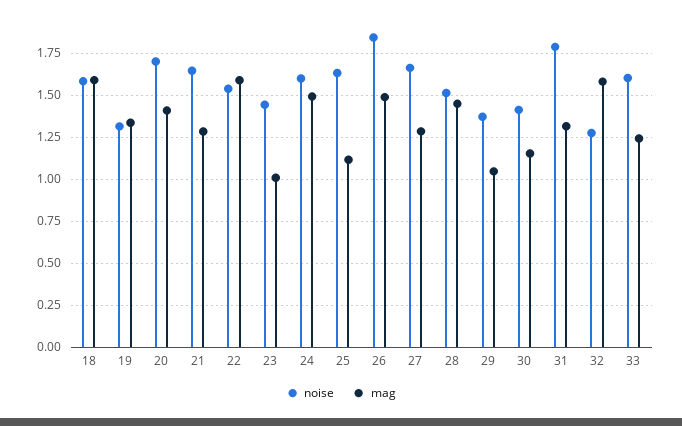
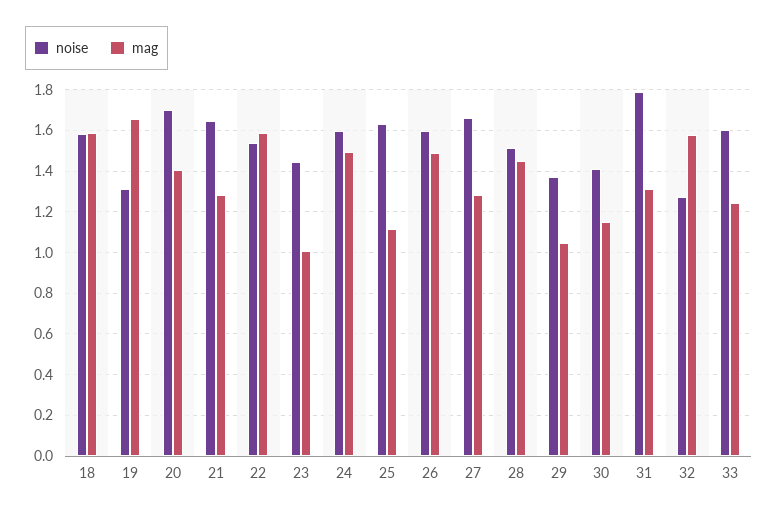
  {
    "noise": {
      "18": 1.6,
      "19": 1.3,
      "20": 1.7,
      "21": 1.65,
      "22": 1.55,
      "23": 1.45,
      "24": 1.6,
      "25": 1.65,
-     "26": 1.85,
+     "26": 1.6,
      "27": 1.65,
      "28": 1.5,
      "29": 1.35,
      "30": 1.4,
      "31": 1.8,
      "32": 1.25,
      "33": 1.6
    },
    "mag": {
      "18": 1.6,
-     "19": 1.35,
+     "19": 1.65,
      "20": 1.4,
      "21": 1.3,
      "22": 1.6,
      "23": 1,
      "24": 1.5,
      "25": 1.1,
      "26": 1.5,
      "27": 1.3,
      "28": 1.45,
      "29": 1.05,
      "30": 1.15,
      "31": 1.3,
      "32": 1.6,
      "33": 1.25
    }
  }

